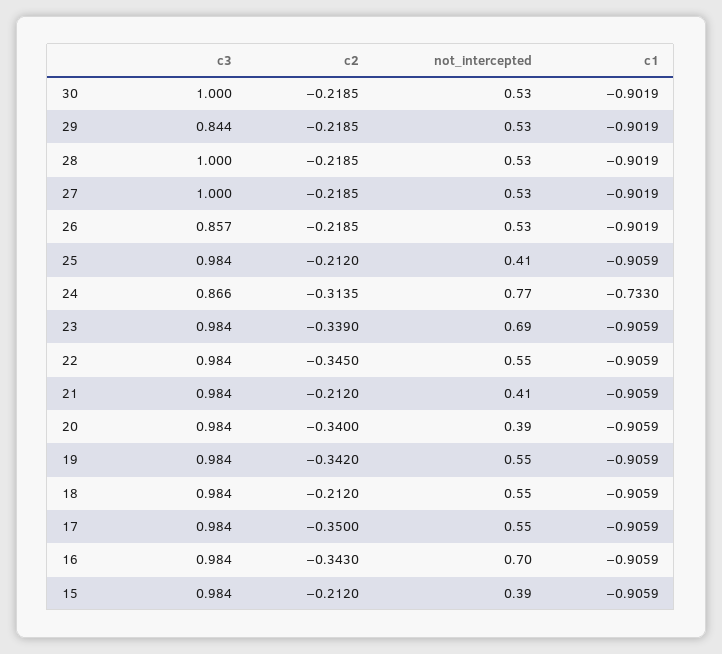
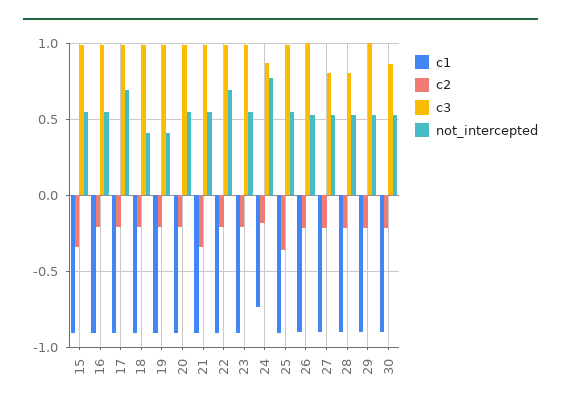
  {
    "c3": {
-     "30": 1,
+     "30": 0.85,
-     "29": 0.844,
+     "29": 1,
-     "28": 1,
+     "28": 0.8,
-     "27": 1,
+     "27": 0.8,
-     "26": 0.857,
+     "26": 1,
      "25": 0.984,
      "24": 0.866,
      "23": 0.984,
      "22": 0.984,
      "21": 0.984,
      "20": 0.984,
      "19": 0.984,
      "18": 0.984,
      "17": 0.984,
      "16": 0.984,
      "15": 0.984
    },
    "c2": {
      "30": -0.2185,
      "29": -0.2185,
      "28": -0.2185,
      "27": -0.2185,
      "26": -0.2185,
-     "25": -0.212,
+     "25": -0.35,
-     "24": -0.3135,
+     "24": -0.2,
-     "23": -0.339,
+     "23": -0.2,
-     "22": -0.345,
+     "22": -0.2,
-     "21": -0.212,
+     "21": -0.35,
-     "20": -0.34,
+     "20": -0.2,
-     "19": -0.342,
+     "19": -0.2,
      "18": -0.212,
-     "17": -0.35,
+     "17": -0.2,
-     "16": -0.343,
+     "16": -0.2,
-     "15": -0.212
+     "15": -0.35
    },
    "not_intercepted": {
      "30": 0.53,
      "29": 0.53,
      "28": 0.53,
      "27": 0.53,
      "26": 0.53,
-     "25": 0.41,
+     "25": 0.55,
      "24": 0.77,
-     "23": 0.69,
+     "23": 0.55,
-     "22": 0.55,
+     "22": 0.7,
-     "21": 0.41,
+     "21": 0.55,
-     "20": 0.39,
+     "20": 0.55,
-     "19": 0.55,
+     "19": 0.4,
-     "18": 0.55,
+     "18": 0.4,
-     "17": 0.55,
+     "17": 0.7,
-     "16": 0.7,
+     "16": 0.55,
-     "15": 0.39
+     "15": 0.55
    },
    "c1": {
      "30": -0.9019,
      "29": -0.9019,
      "28": -0.9019,
      "27": -0.9019,
      "26": -0.9019,
      "25": -0.9059,
      "24": -0.733,
      "23": -0.9059,
      "22": -0.9059,
      "21": -0.9059,
      "20": -0.9059,
      "19": -0.9059,
      "18": -0.9059,
      "17": -0.9059,
      "16": -0.9059,
      "15": -0.9059
    }
  }

